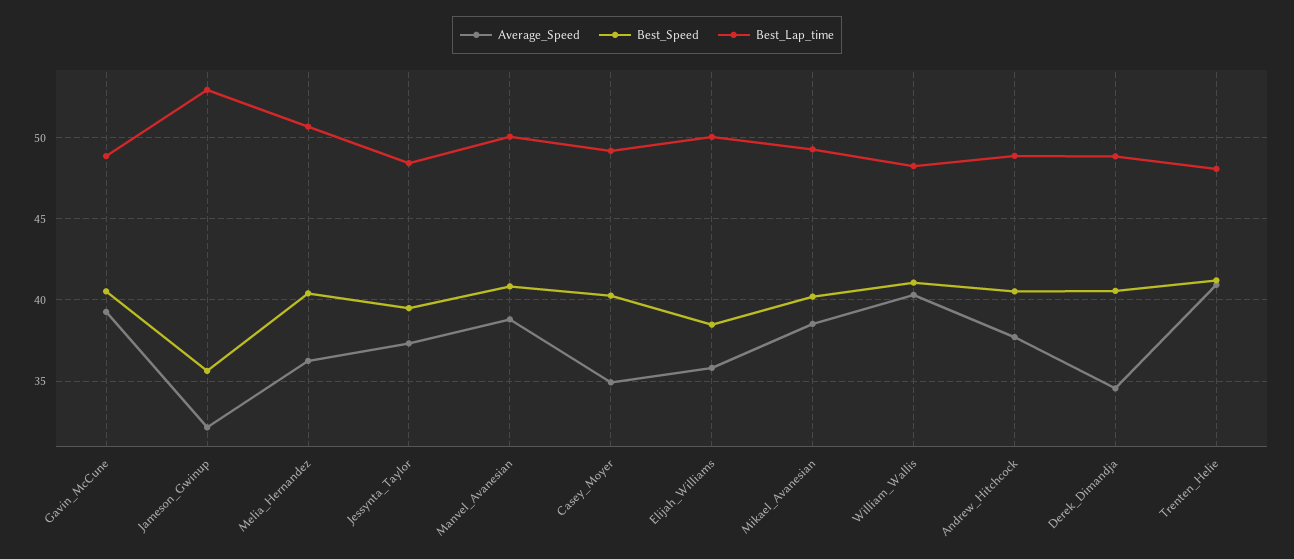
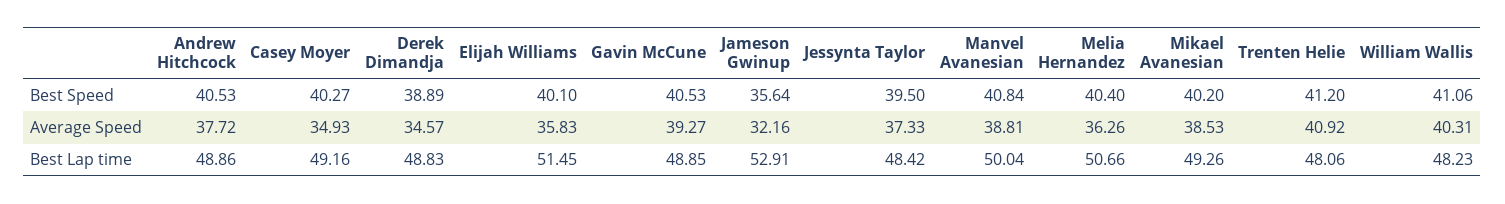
  {
    "Average_Speed": {
      "Gavin_McCune": 39.27,
      "Jameson_Gwinup": 32.16,
      "Melia_Hernandez": 36.26,
      "Jessynta_Taylor": 37.33,
      "Manvel_Avanesian": 38.81,
      "Casey_Moyer": 34.93,
      "Elijah_Williams": 35.83,
      "Mikael_Avanesian": 38.53,
      "William_Wallis": 40.31,
      "Andrew_Hitchcock": 37.72,
      "Derek_Dimandja": 34.57,
      "Trenten_Helie": 40.92
    },
    "Best_Speed": {
      "Gavin_McCune": 40.53,
      "Jameson_Gwinup": 35.64,
      "Melia_Hernandez": 40.4,
      "Jessynta_Taylor": 39.5,
      "Manvel_Avanesian": 40.84,
      "Casey_Moyer": 40.27,
-     "Elijah_Williams": 38.5,
+     "Elijah_Williams": 40.1,
      "Mikael_Avanesian": 40.2,
      "William_Wallis": 41.06,
      "Andrew_Hitchcock": 40.53,
-     "Derek_Dimandja": 40.5,
+     "Derek_Dimandja": 38.89,
      "Trenten_Helie": 41.2
    },
    "Best_Lap_time": {
      "Gavin_McCune": 48.85,
      "Jameson_Gwinup": 52.91,
      "Melia_Hernandez": 50.66,
      "Jessynta_Taylor": 48.42,
      "Manvel_Avanesian": 50.04,
      "Casey_Moyer": 49.16,
-     "Elijah_Williams": 50,
+     "Elijah_Williams": 51.45,
      "Mikael_Avanesian": 49.26,
      "William_Wallis": 48.23,
      "Andrew_Hitchcock": 48.86,
      "Derek_Dimandja": 48.83,
      "Trenten_Helie": 48.06
    }
  }

